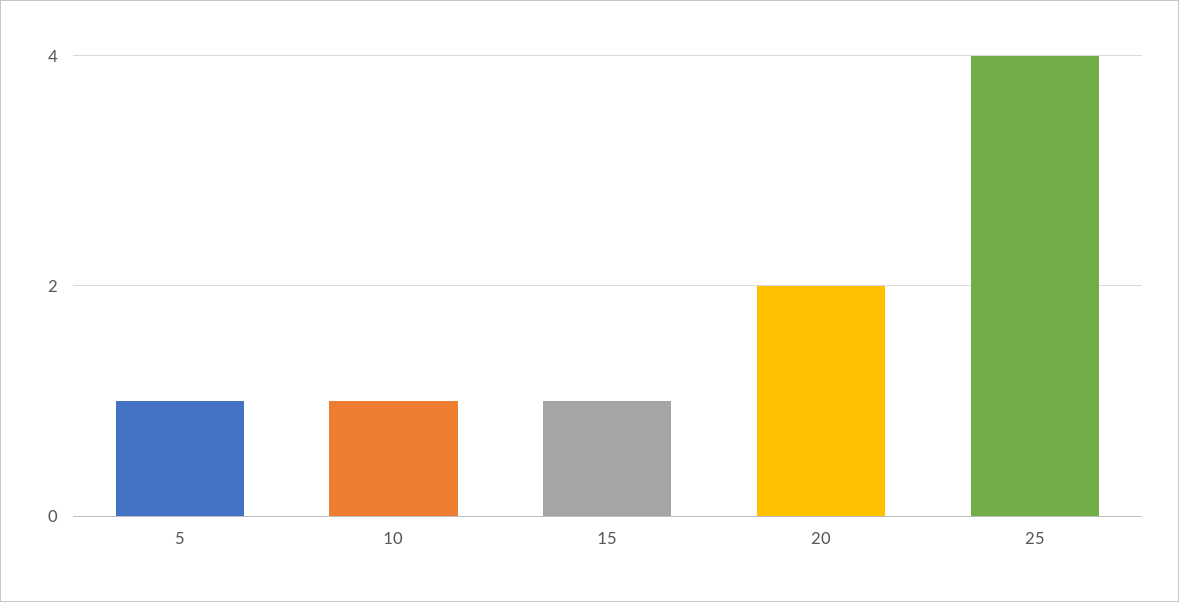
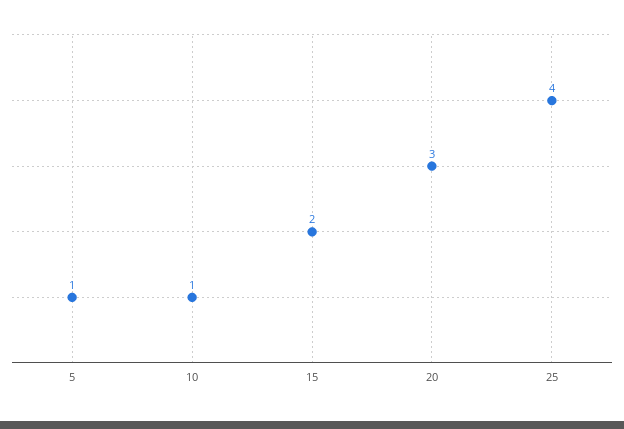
  {
    "5": 1,
    "10": 1,
-   "15": 1,
+   "15": 2,
-   "20": 2,
+   "20": 3,
    "25": 4
  }

